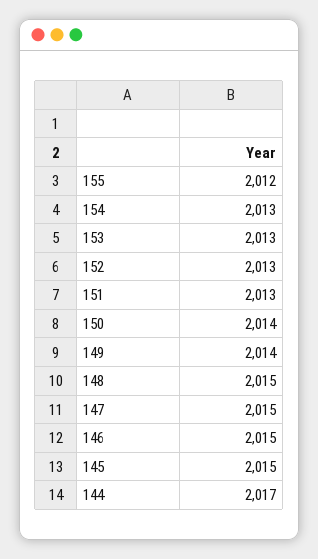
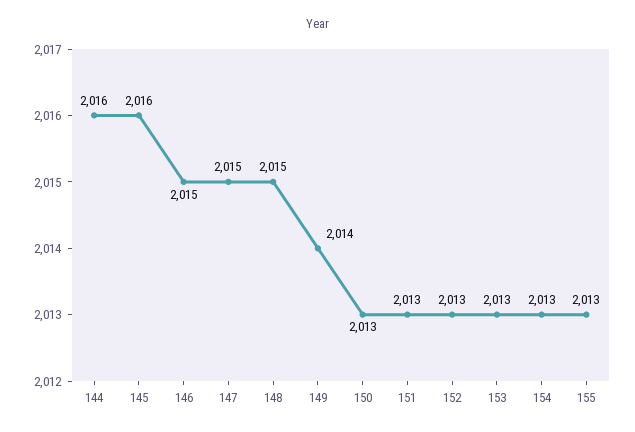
  {
-   "155": 2012,
+   "155": 2013,
    "154": 2013,
    "153": 2013,
    "152": 2013,
    "151": 2013,
-   "150": 2014,
+   "150": 2013,
    "149": 2014,
    "148": 2015,
    "147": 2015,
    "146": 2015,
-   "145": 2015,
+   "145": 2016,
-   "144": 2017
+   "144": 2016
  }

